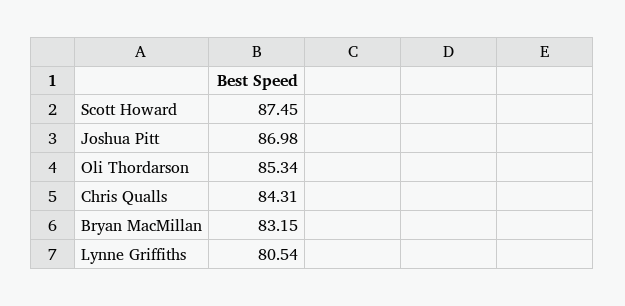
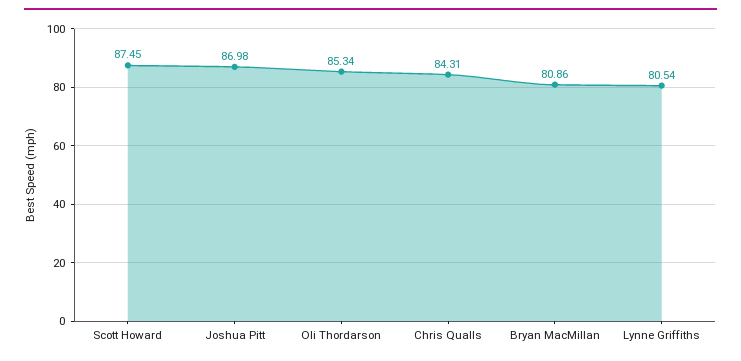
  {
    "Scott Howard": 87.45,
    "Joshua Pitt": 86.98,
    "Oli Thordarson": 85.34,
    "Chris Qualls": 84.31,
-   "Bryan MacMillan": 83.15,
+   "Bryan MacMillan": 80.86,
    "Lynne Griffiths": 80.54
  }

